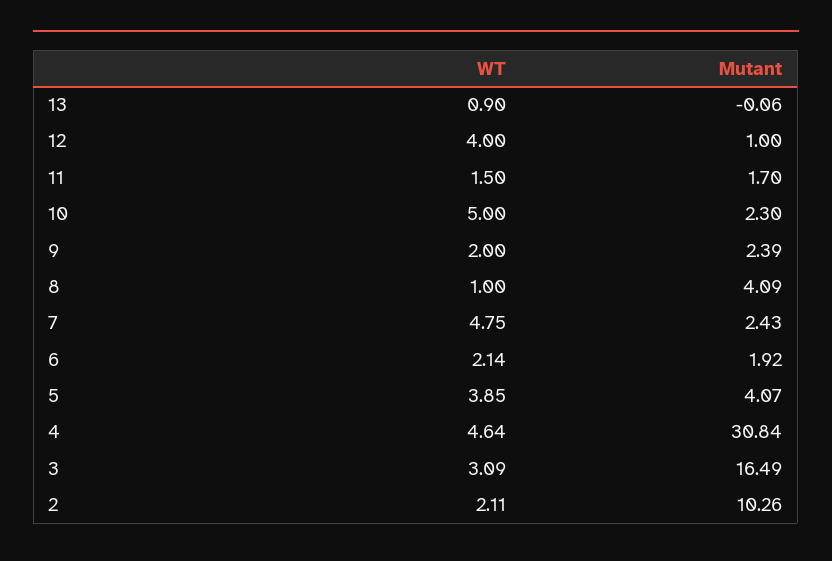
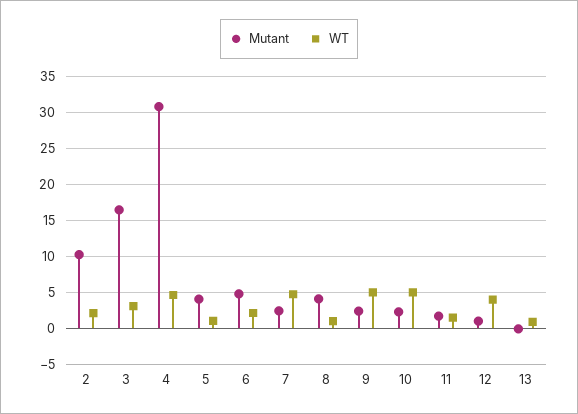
  {
    "WT": {
      "13": 0.9,
      "12": 4,
      "11": 1.5,
      "10": 5,
-     "9": 2,
+     "9": 5,
      "8": 1,
      "7": 4.75,
      "6": 2.14,
-     "5": 3.85,
+     "5": 1,
      "4": 4.64,
      "3": 3.09,
      "2": 2.11
    },
    "Mutant": {
      "13": -0.06,
      "12": 1,
      "11": 1.7,
      "10": 2.3,
      "9": 2.39,
      "8": 4.09,
      "7": 2.43,
-     "6": 1.92,
+     "6": 5,
      "5": 4.07,
      "4": 30.84,
      "3": 16.49,
      "2": 10.26
    }
  }

